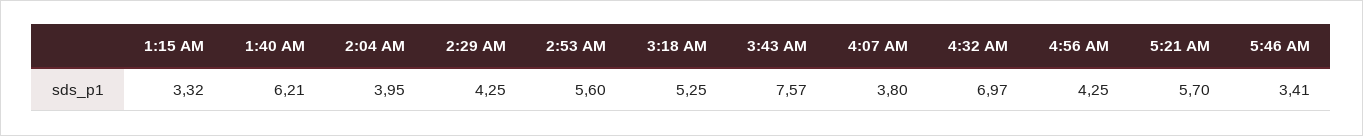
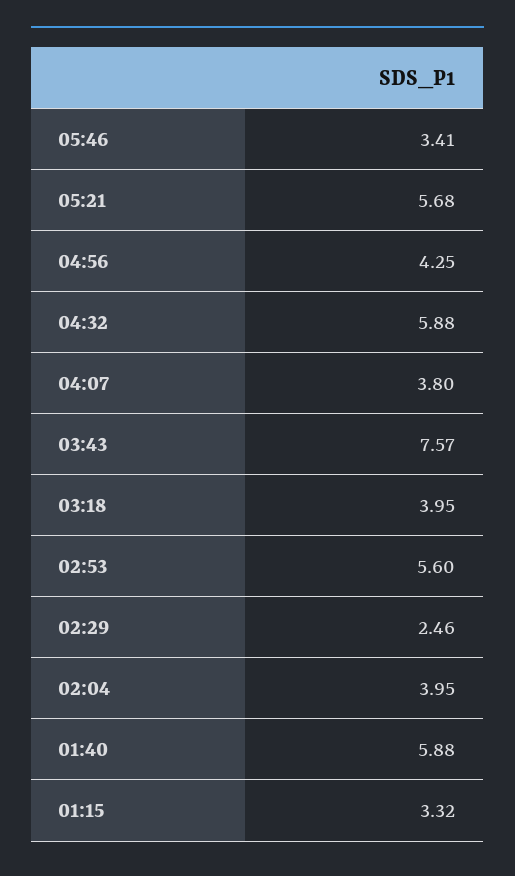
  {
    "1:15 AM": 3.32,
-   "1:40 AM": 6.21,
+   "1:40 AM": 5.88,
    "2:04 AM": 3.95,
-   "2:29 AM": 4.25,
+   "2:29 AM": 2.46,
    "2:53 AM": 5.6,
-   "3:18 AM": 5.25,
+   "3:18 AM": 3.95,
    "3:43 AM": 7.57,
    "4:07 AM": 3.8,
-   "4:32 AM": 6.97,
+   "4:32 AM": 5.88,
    "4:56 AM": 4.25,
-   "5:21 AM": 5.7,
+   "5:21 AM": 5.68,
    "5:46 AM": 3.41
  }

